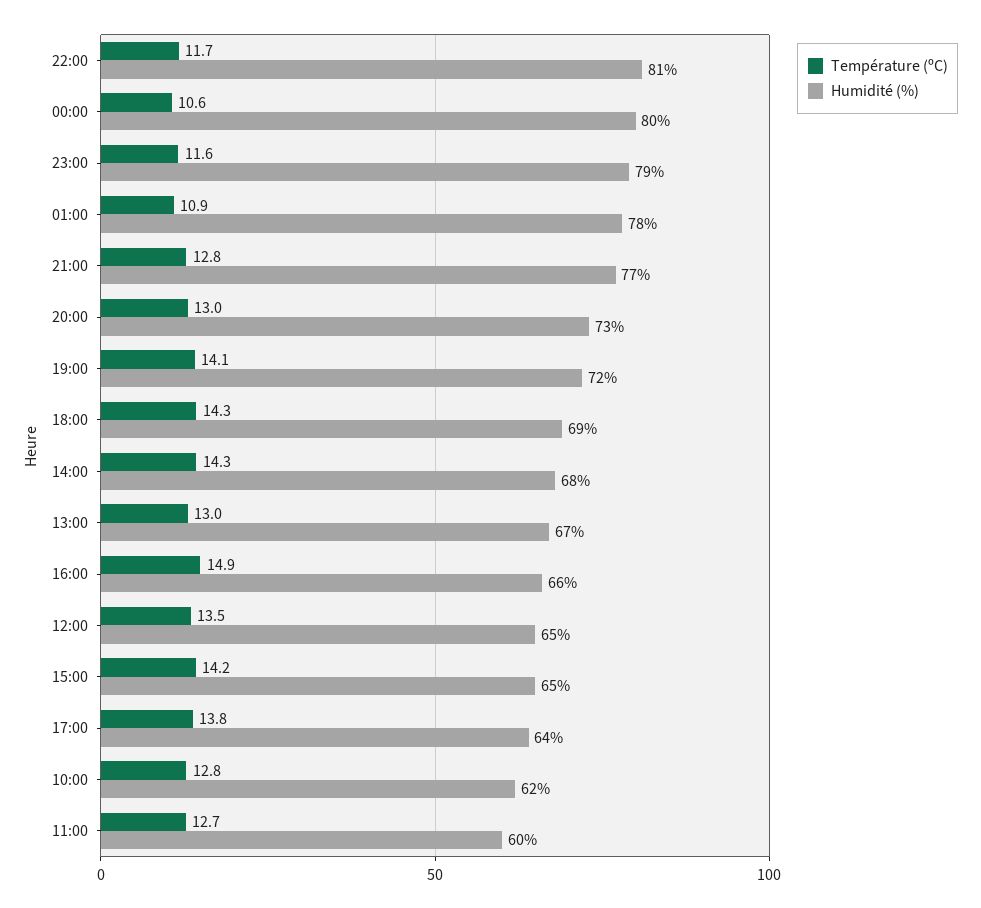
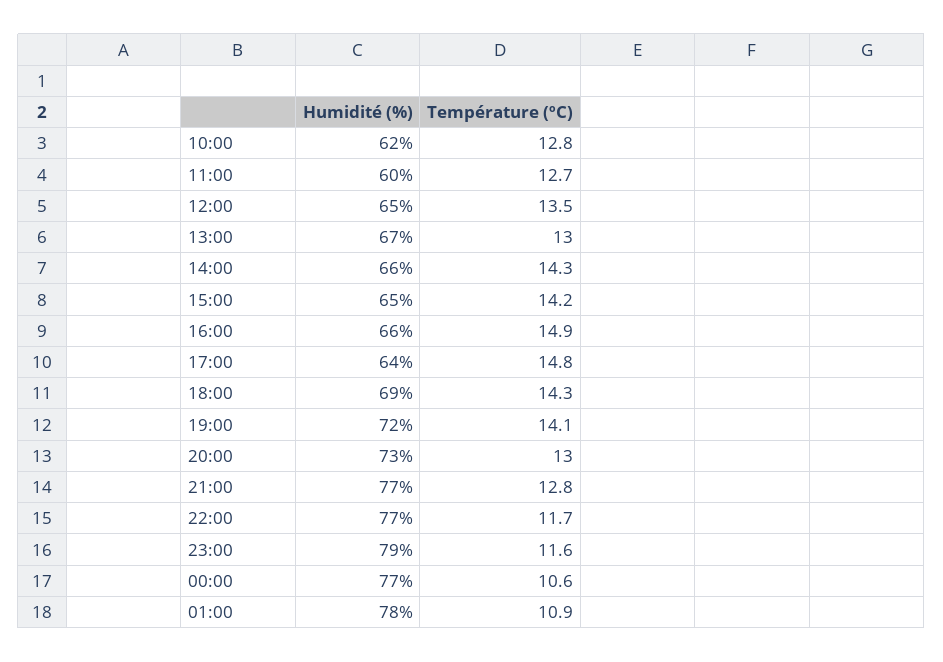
  {
    "Température (ºC)": {
      "22:00": 11.7,
      "00:00": 10.6,
      "23:00": 11.6,
      "01:00": 10.9,
      "21:00": 12.8,
      "20:00": 13,
      "19:00": 14.1,
      "18:00": 14.3,
      "14:00": 14.3,
      "13:00": 13,
      "16:00": 14.9,
      "12:00": 13.5,
      "15:00": 14.2,
-     "17:00": 13.8,
+     "17:00": 14.8,
      "10:00": 12.8,
      "11:00": 12.7
    },
    "Humidité (%)": {
-     "22:00": 81,
+     "22:00": 77,
-     "00:00": 80,
+     "00:00": 77,
      "23:00": 79,
      "01:00": 78,
      "21:00": 77,
      "20:00": 73,
      "19:00": 72,
      "18:00": 69,
-     "14:00": 68,
+     "14:00": 66,
      "13:00": 67,
      "16:00": 66,
      "12:00": 65,
      "15:00": 65,
      "17:00": 64,
      "10:00": 62,
      "11:00": 60
    }
  }

